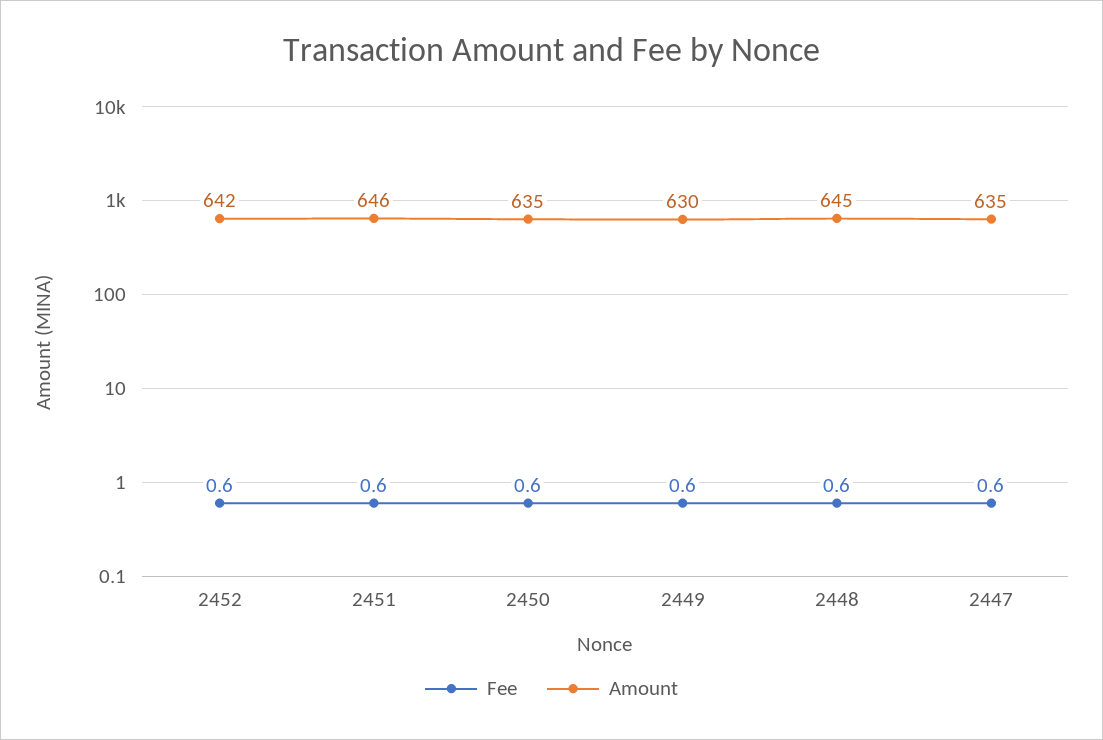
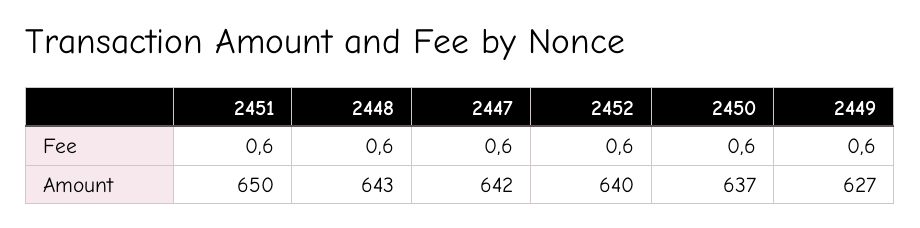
  {
    "Fee": {
      "2452": 0.6,
      "2451": 0.6,
      "2450": 0.6,
      "2449": 0.6,
      "2448": 0.6,
      "2447": 0.6
    },
    "Amount": {
-     "2452": 642,
+     "2452": 640,
-     "2451": 646,
+     "2451": 650,
-     "2450": 635,
+     "2450": 637,
-     "2449": 630,
+     "2449": 627,
-     "2448": 645,
+     "2448": 643,
-     "2447": 635
+     "2447": 642
    }
  }

